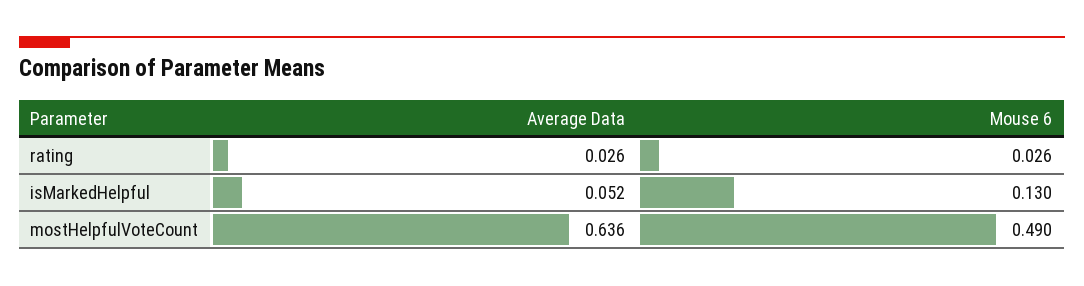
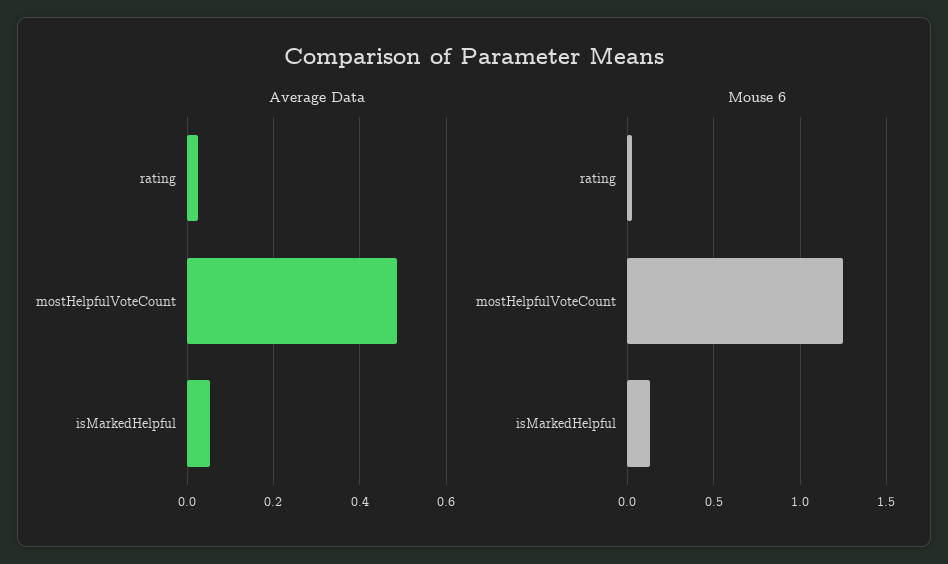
  {
    "Average Data": {
      "rating": 0.026,
      "isMarkedHelpful": 0.052,
-     "mostHelpfulVoteCount": 0.636
+     "mostHelpfulVoteCount": 0.48
    },
    "Mouse 6": {
      "rating": 0.026,
      "isMarkedHelpful": 0.13,
-     "mostHelpfulVoteCount": 0.49
+     "mostHelpfulVoteCount": 1.25
    }
  }

